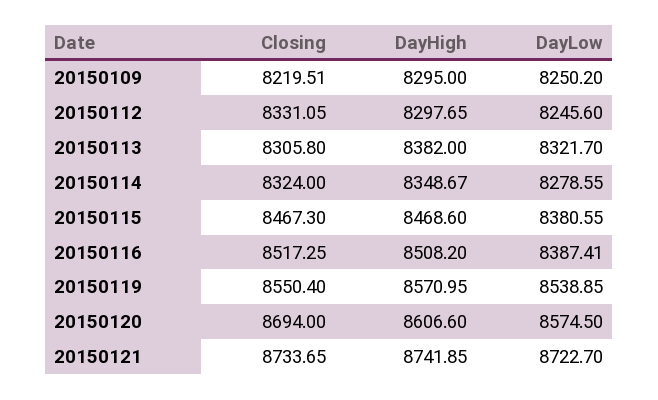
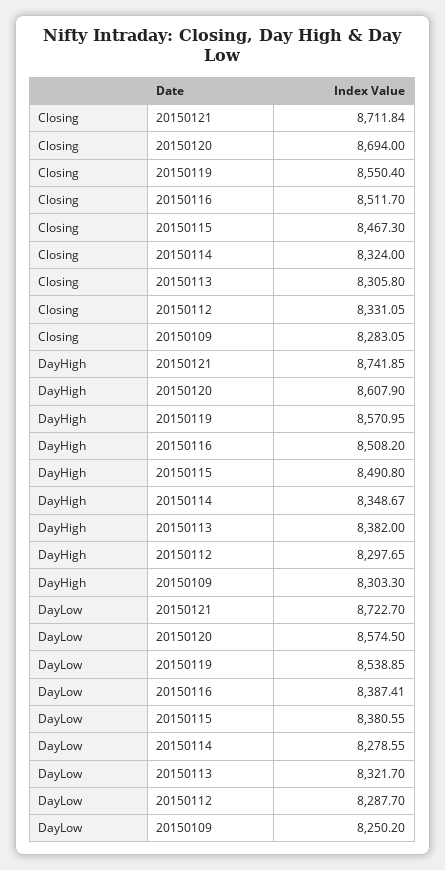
  {
    "Closing": {
-     "20150109": 8219.51,
+     "20150109": 8283.05,
      "20150112": 8331.05,
      "20150113": 8305.8,
      "20150114": 8324,
      "20150115": 8467.3,
-     "20150116": 8517.25,
+     "20150116": 8511.7,
      "20150119": 8550.4,
      "20150120": 8694,
-     "20150121": 8733.65
+     "20150121": 8711.84
    },
    "DayHigh": {
-     "20150109": 8295,
+     "20150109": 8303.3,
      "20150112": 8297.65,
      "20150113": 8382,
      "20150114": 8348.67,
-     "20150115": 8468.6,
+     "20150115": 8490.8,
      "20150116": 8508.2,
      "20150119": 8570.95,
-     "20150120": 8606.6,
+     "20150120": 8607.9,
      "20150121": 8741.85
    },
    "DayLow": {
      "20150109": 8250.2,
-     "20150112": 8245.6,
+     "20150112": 8287.7,
      "20150113": 8321.7,
      "20150114": 8278.55,
      "20150115": 8380.55,
      "20150116": 8387.41,
      "20150119": 8538.85,
      "20150120": 8574.5,
      "20150121": 8722.7
    }
  }

